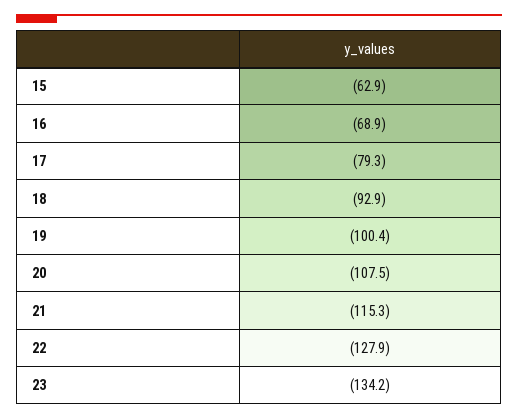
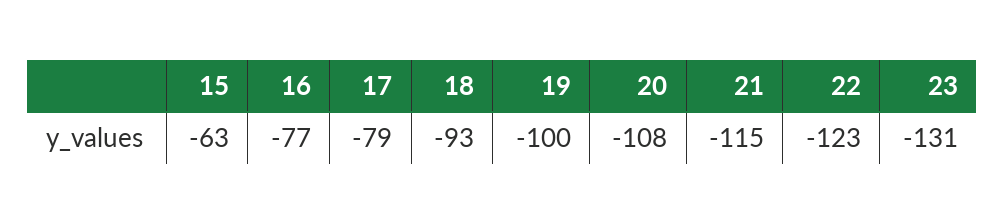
  {
    "15": -62.9,
-   "16": -68.9,
+   "16": -77,
    "17": -79.3,
    "18": -92.9,
    "19": -100.4,
    "20": -107.5,
    "21": -115.3,
-   "22": -127.9,
+   "22": -123,
-   "23": -134.2
+   "23": -131
  }

